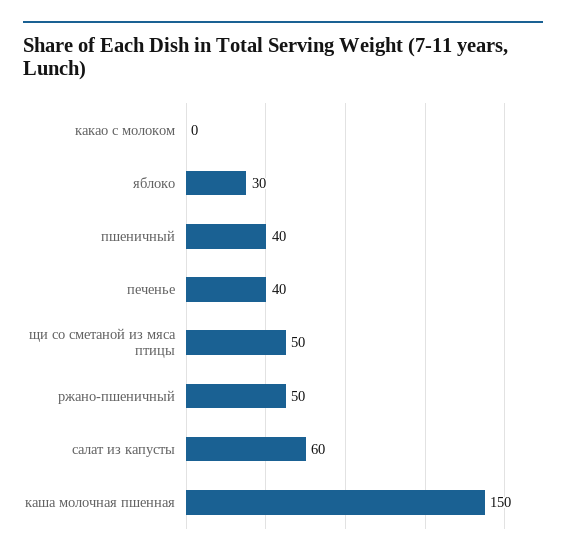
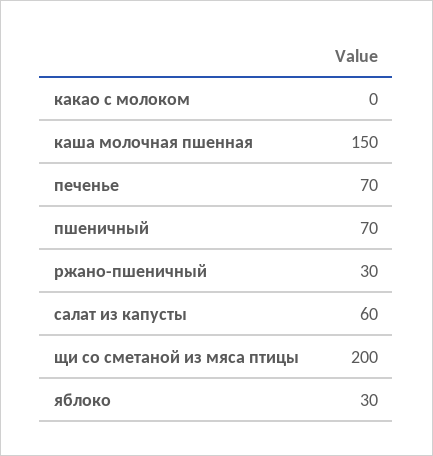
  {
    "какао с молоком": 0,
    "яблоко": 30,
-   "пшеничный": 40,
+   "пшеничный": 70,
-   "печенье": 40,
+   "печенье": 70,
-   "щи со сметаной из мяса птицы": 50,
+   "щи со сметаной из мяса птицы": 200,
-   "ржано-пшеничный": 50,
+   "ржано-пшеничный": 30,
    "салат из капусты": 60,
    "каша молочная пшенная": 150
  }

